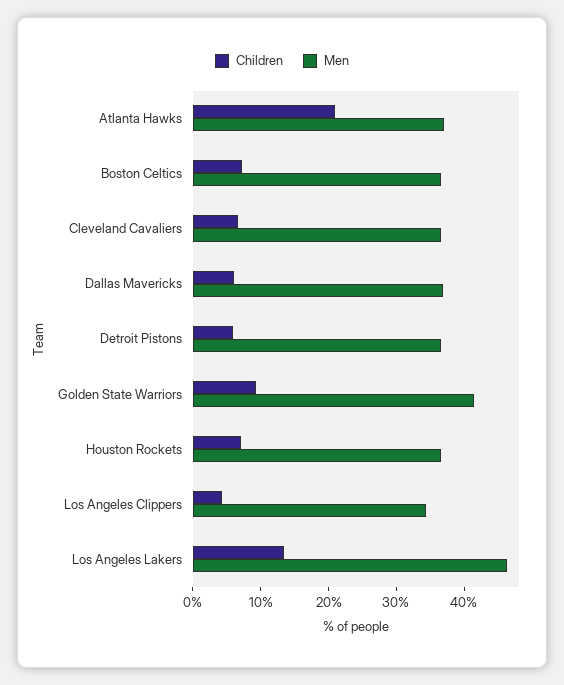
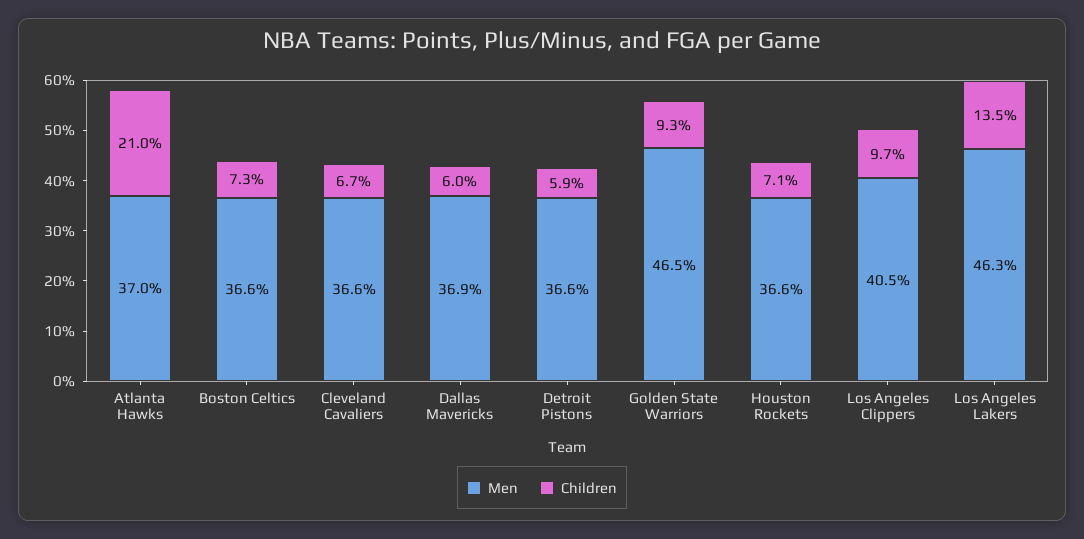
  {
    "Children": {
      "Atlanta Hawks": 21,
      "Boston Celtics": 7.3,
      "Cleveland Cavaliers": 6.7,
      "Dallas Mavericks": 6,
      "Detroit Pistons": 5.9,
      "Golden State Warriors": 9.3,
      "Houston Rockets": 7.1,
-     "Los Angeles Clippers": 4,
+     "Los Angeles Clippers": 9.7,
      "Los Angeles Lakers": 13.5
    },
    "Men": {
      "Atlanta Hawks": 37,
      "Boston Celtics": 36.6,
      "Cleveland Cavaliers": 36.6,
      "Dallas Mavericks": 36.9,
      "Detroit Pistons": 36.6,
-     "Golden State Warriors": 42,
+     "Golden State Warriors": 46.5,
      "Houston Rockets": 36.6,
-     "Los Angeles Clippers": 34,
+     "Los Angeles Clippers": 40.5,
      "Los Angeles Lakers": 46.3
    }
  }

